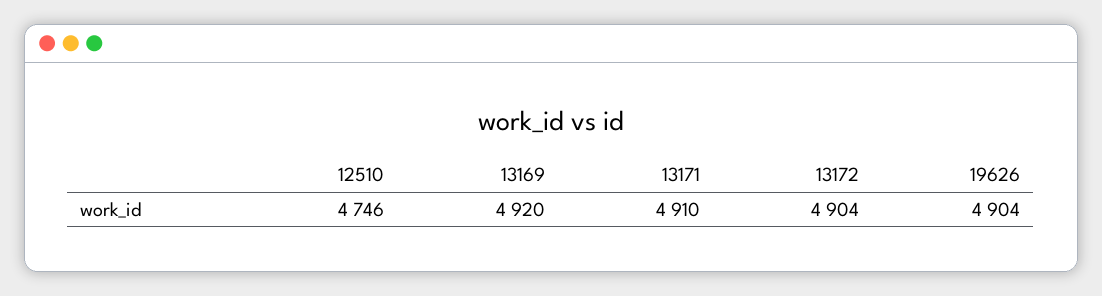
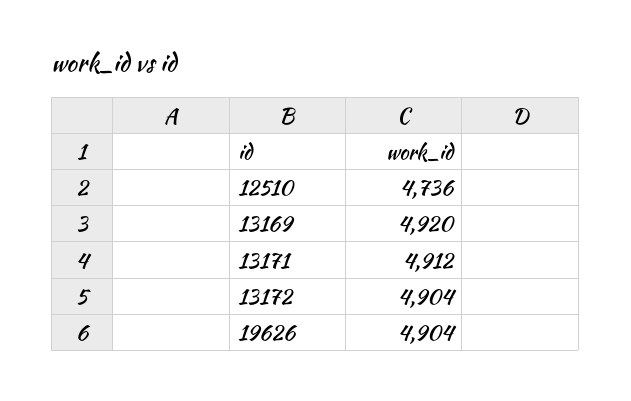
  {
-   "12510": 4746,
+   "12510": 4736,
    "13169": 4920,
-   "13171": 4910,
+   "13171": 4912,
    "13172": 4904,
    "19626": 4904
  }

